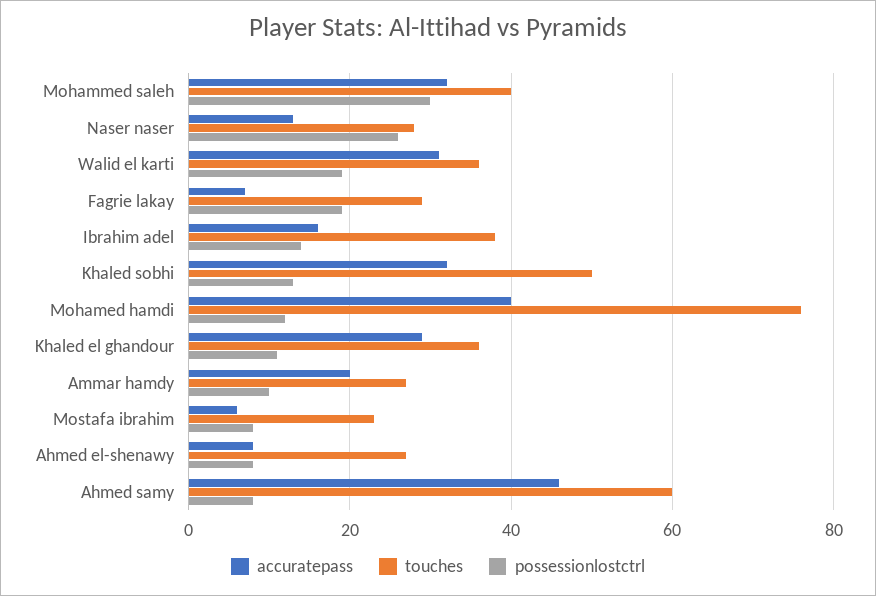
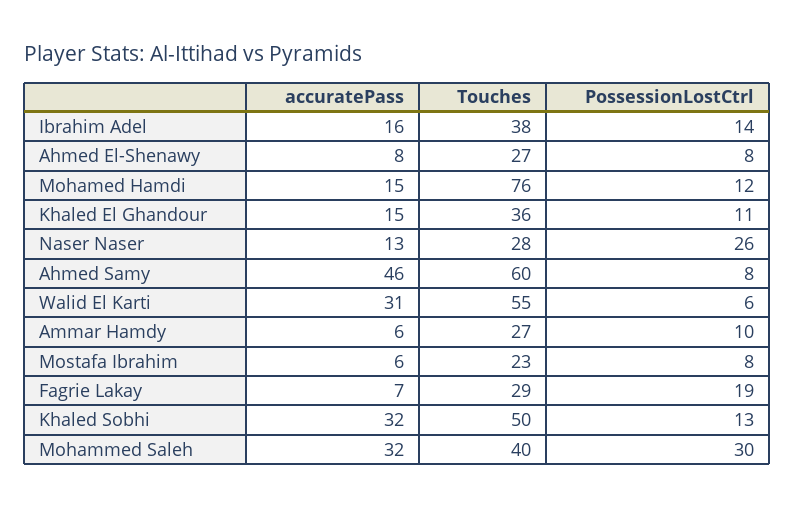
  {
    "accuratepass": {
      "Mohammed saleh": 32,
      "Naser naser": 13,
      "Walid el karti": 31,
      "Fagrie lakay": 7,
      "Ibrahim adel": 16,
      "Khaled sobhi": 32,
-     "Mohamed hamdi": 40,
+     "Mohamed hamdi": 15,
-     "Khaled el ghandour": 30,
+     "Khaled el ghandour": 15,
-     "Ammar hamdy": 20,
+     "Ammar hamdy": 6,
      "Mostafa ibrahim": 6,
      "Ahmed el-shenawy": 8,
      "Ahmed samy": 46
    },
    "touches": {
      "Mohammed saleh": 40,
      "Naser naser": 28,
-     "Walid el karti": 35,
+     "Walid el karti": 55,
      "Fagrie lakay": 29,
      "Ibrahim adel": 38,
      "Khaled sobhi": 50,
      "Mohamed hamdi": 76,
      "Khaled el ghandour": 36,
      "Ammar hamdy": 27,
      "Mostafa ibrahim": 23,
      "Ahmed el-shenawy": 27,
      "Ahmed samy": 60
    },
    "possessionlostctrl": {
      "Mohammed saleh": 30,
      "Naser naser": 26,
-     "Walid el karti": 20,
+     "Walid el karti": 6,
      "Fagrie lakay": 19,
      "Ibrahim adel": 14,
      "Khaled sobhi": 13,
      "Mohamed hamdi": 12,
      "Khaled el ghandour": 11,
      "Ammar hamdy": 10,
      "Mostafa ibrahim": 8,
      "Ahmed el-shenawy": 8,
      "Ahmed samy": 8
    }
  }

